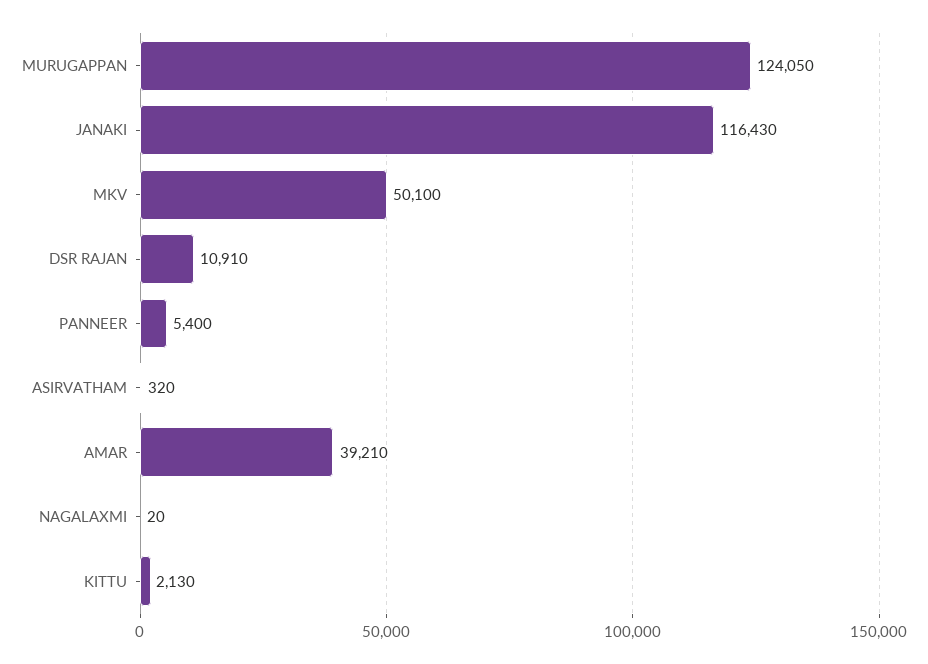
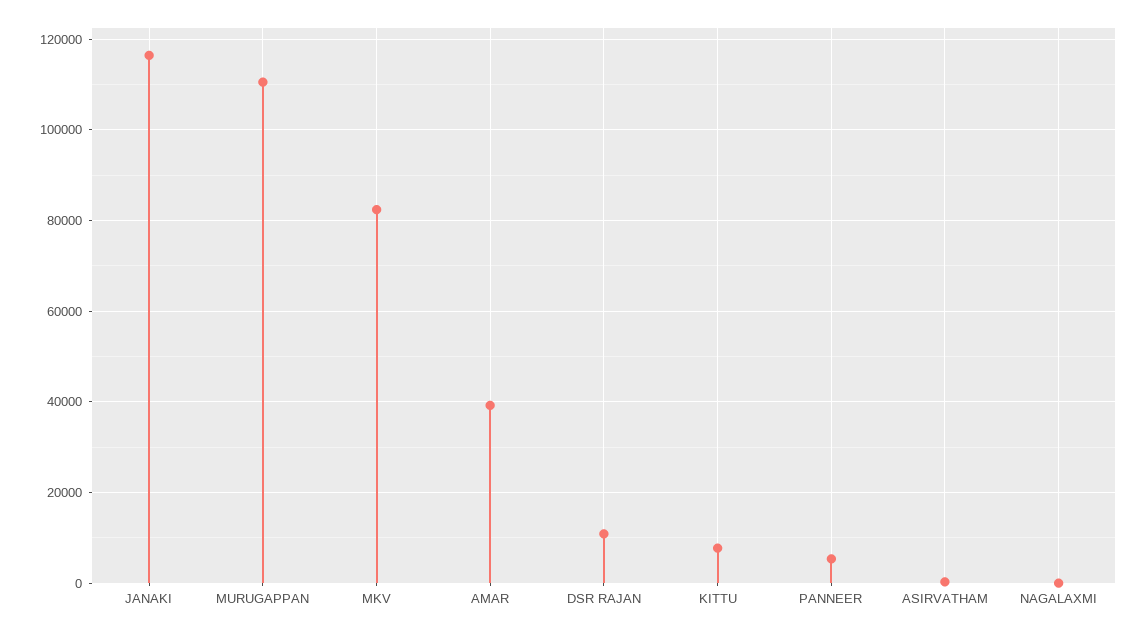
  {
-   "MURUGAPPAN": 124050,
+   "MURUGAPPAN": 110000,
    "JANAKI": 116430,
-   "MKV": 50100,
+   "MKV": 82000,
    "DSR RAJAN": 10910,
    "PANNEER": 5400,
    "ASIRVATHAM": 320,
    "AMAR": 39210,
    "NAGALAXMI": 20,
-   "KITTU": 2130
+   "KITTU": 8000
  }

